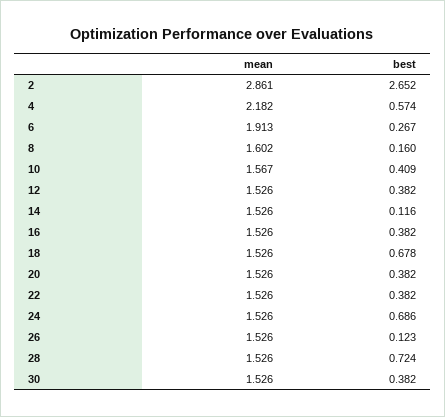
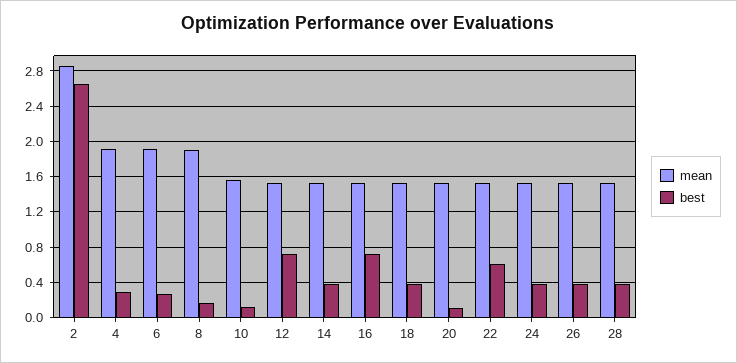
  {
    "mean": {
      "2": 2.861,
-     "4": 2.182,
+     "4": 1.9,
      "6": 1.913,
-     "8": 1.602,
+     "8": 1.9,
      "10": 1.567,
      "12": 1.526,
      "14": 1.526,
      "16": 1.526,
      "18": 1.526,
      "20": 1.526,
      "22": 1.526,
      "24": 1.526,
      "26": 1.526,
-     "28": 1.526,
+     "28": 1.526
-     "30": 1.526
    },
    "best": {
      "2": 2.652,
-     "4": 0.574,
+     "4": 0.3,
      "6": 0.267,
      "8": 0.16,
-     "10": 0.409,
+     "10": 0.1,
-     "12": 0.382,
+     "12": 0.7,
-     "14": 0.116,
+     "14": 0.4,
-     "16": 0.382,
+     "16": 0.7,
-     "18": 0.678,
+     "18": 0.4,
-     "20": 0.382,
+     "20": 0.1,
-     "22": 0.382,
+     "22": 0.6,
-     "24": 0.686,
+     "24": 0.4,
-     "26": 0.123,
+     "26": 0.4,
-     "28": 0.724,
+     "28": 0.4
-     "30": 0.382
    }
  }

